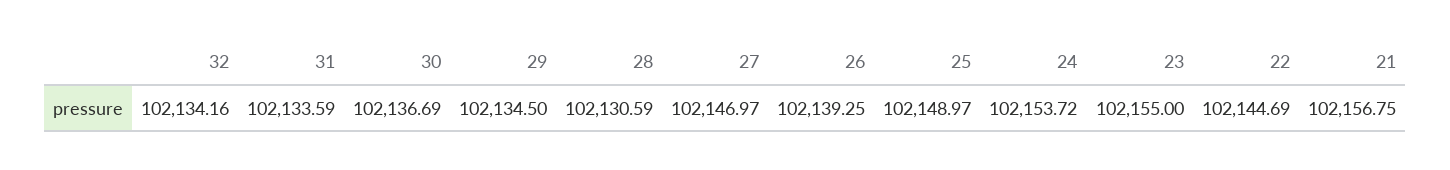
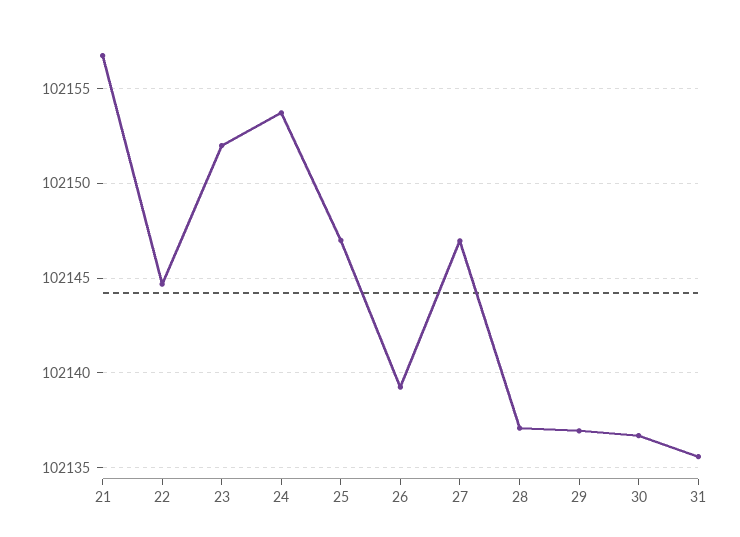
  {
-   "32": 102134.16,
-   "31": 102133.59,
+   "31": 102135.5,
    "30": 102136.69,
-   "29": 102134.5,
+   "29": 102137,
-   "28": 102130.59,
+   "28": 102137,
    "27": 102146.97,
    "26": 102139.25,
-   "25": 102148.97,
+   "25": 102147,
    "24": 102153.72,
-   "23": 102155,
+   "23": 102152,
    "22": 102144.69,
    "21": 102156.75
  }

